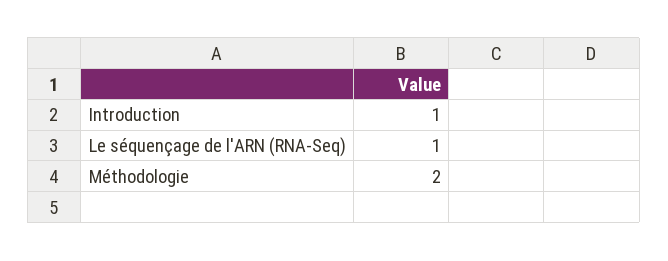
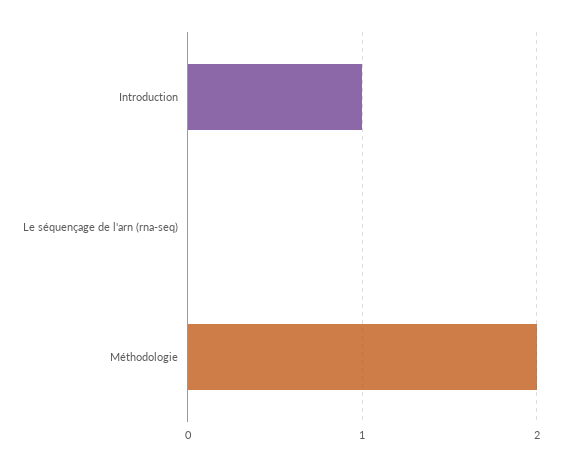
  {
    "Introduction": 1,
-   "Le séquençage de l'ARN (RNA-Seq)": 1,
+   "Le séquençage de l'ARN (RNA-Seq)": 0,
    "Méthodologie": 2
  }

